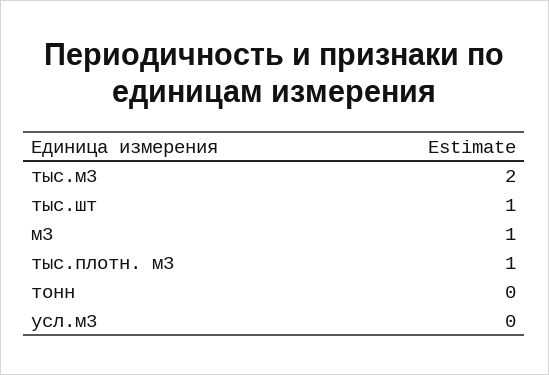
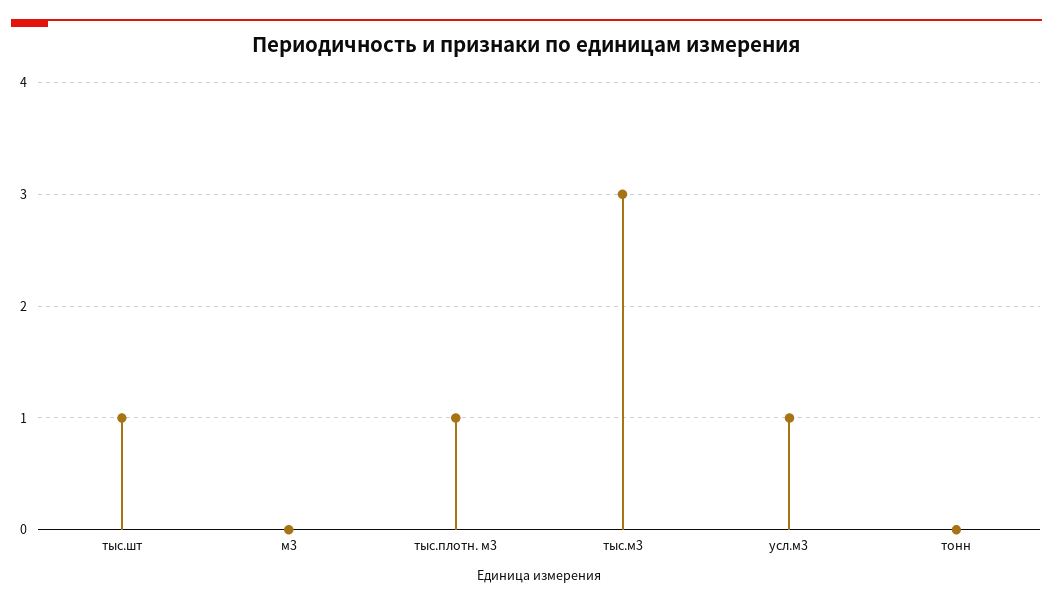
  {
-   "тыс.м3": 2,
+   "тыс.м3": 3,
    "тыс.шт": 1,
-   "м3": 1,
+   "м3": 0,
    "тыс.плотн. м3": 1,
    "тонн": 0,
-   "усл.м3": 0
+   "усл.м3": 1
  }

